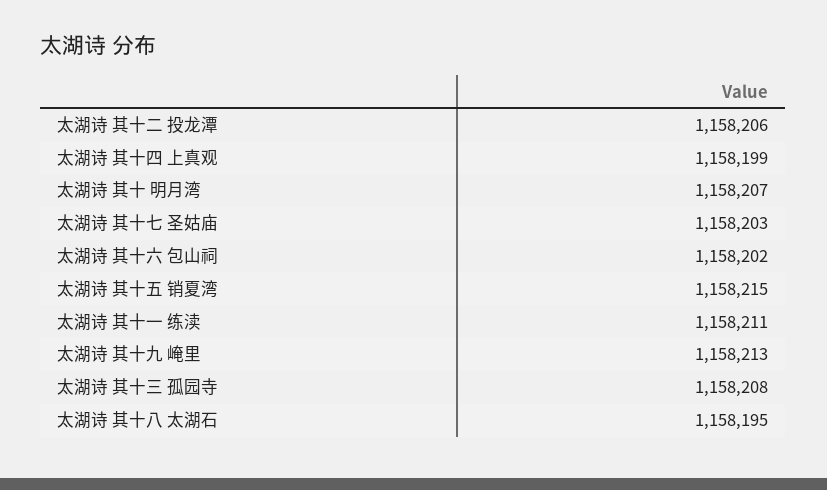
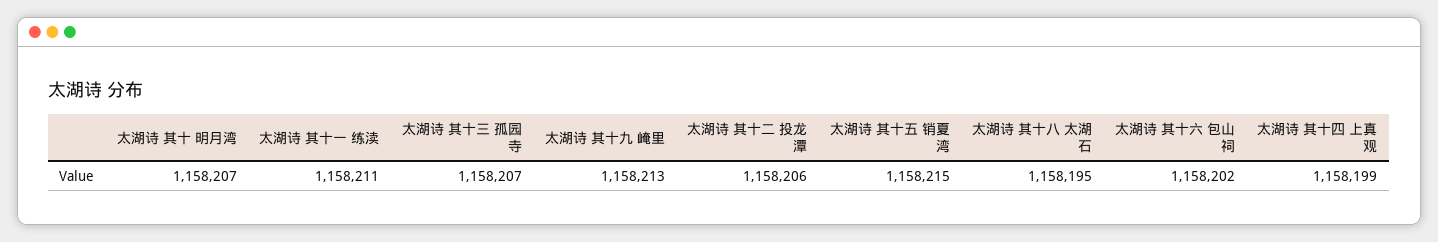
  {
    "太湖诗 其十二 投龙潭": 1158206,
    "太湖诗 其十四 上真观": 1158199,
    "太湖诗 其十 明月湾": 1158207,
-   "太湖诗 其十七 圣姑庙": 1158203,
    "太湖诗 其十六 包山祠": 1158202,
    "太湖诗 其十五 销夏湾": 1158215,
    "太湖诗 其十一 练渎": 1158211,
    "太湖诗 其十九 崦里": 1158213,
-   "太湖诗 其十三 孤园寺": 1158208,
+   "太湖诗 其十三 孤园寺": 1158207,
    "太湖诗 其十八 太湖石": 1158195
  }

